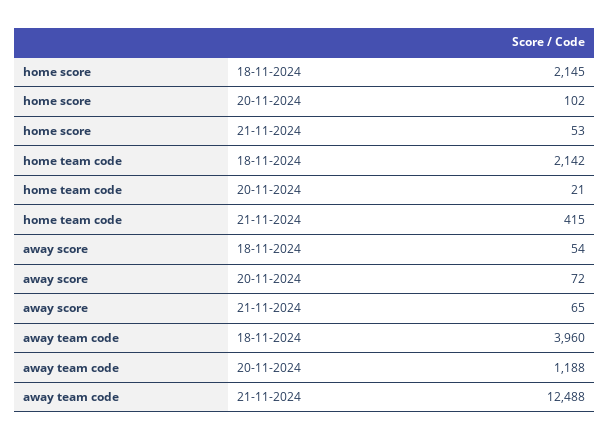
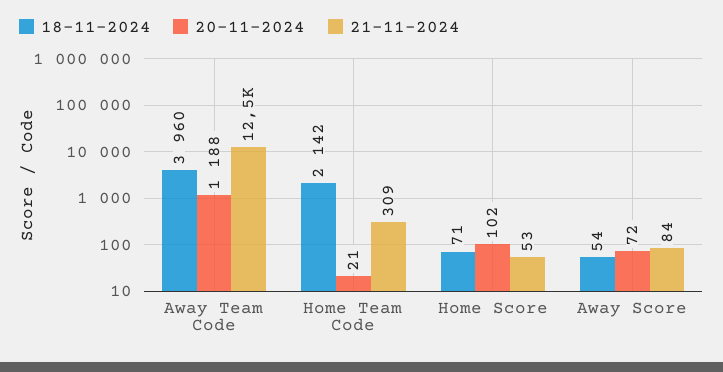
  {
    "18-11-2024": {
-     "home score": 2145,
+     "home score": 71,
      "home team code": 2142,
      "away score": 54,
      "away team code": 3960
    },
    "20-11-2024": {
      "home score": 102,
      "home team code": 21,
      "away score": 72,
      "away team code": 1188
    },
    "21-11-2024": {
      "home score": 53,
-     "home team code": 415,
+     "home team code": 309,
-     "away score": 65,
+     "away score": 84,
      "away team code": 12488
    }
  }

